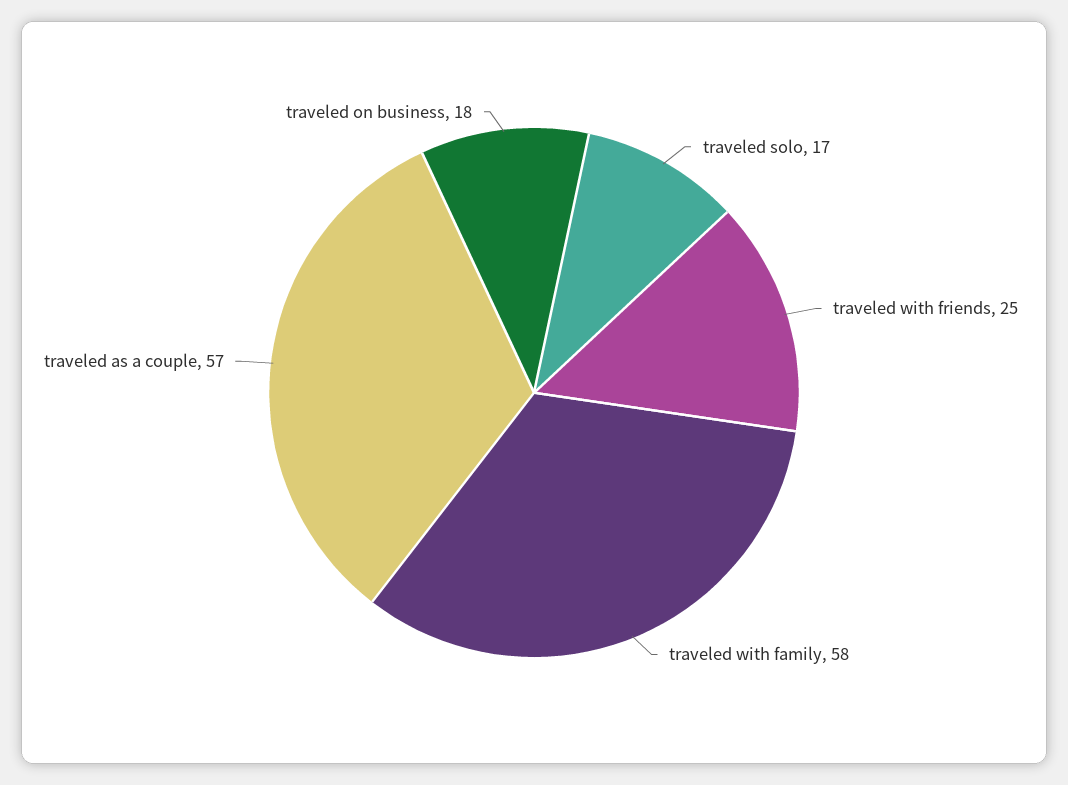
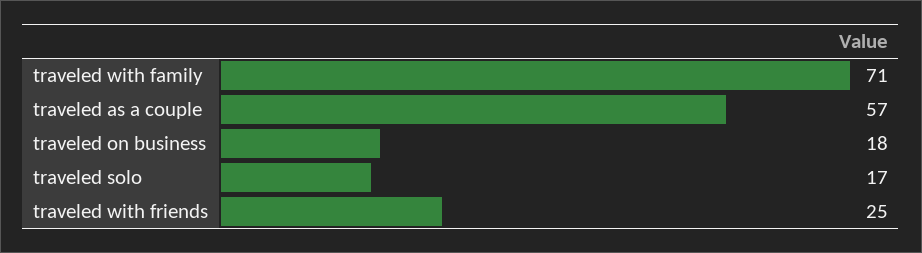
  {
    "traveled solo": 17,
    "traveled with friends": 25,
-   "traveled with family": 58,
+   "traveled with family": 71,
    "traveled as a couple": 57,
    "traveled on business": 18
  }

